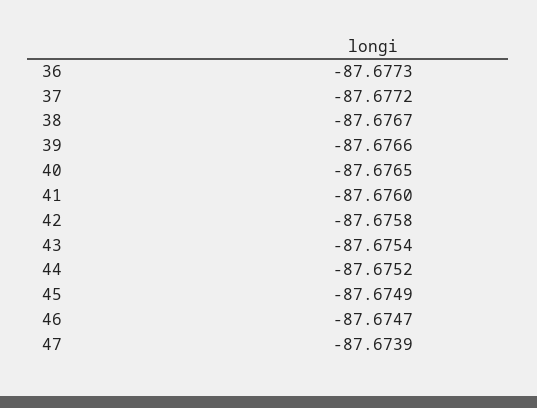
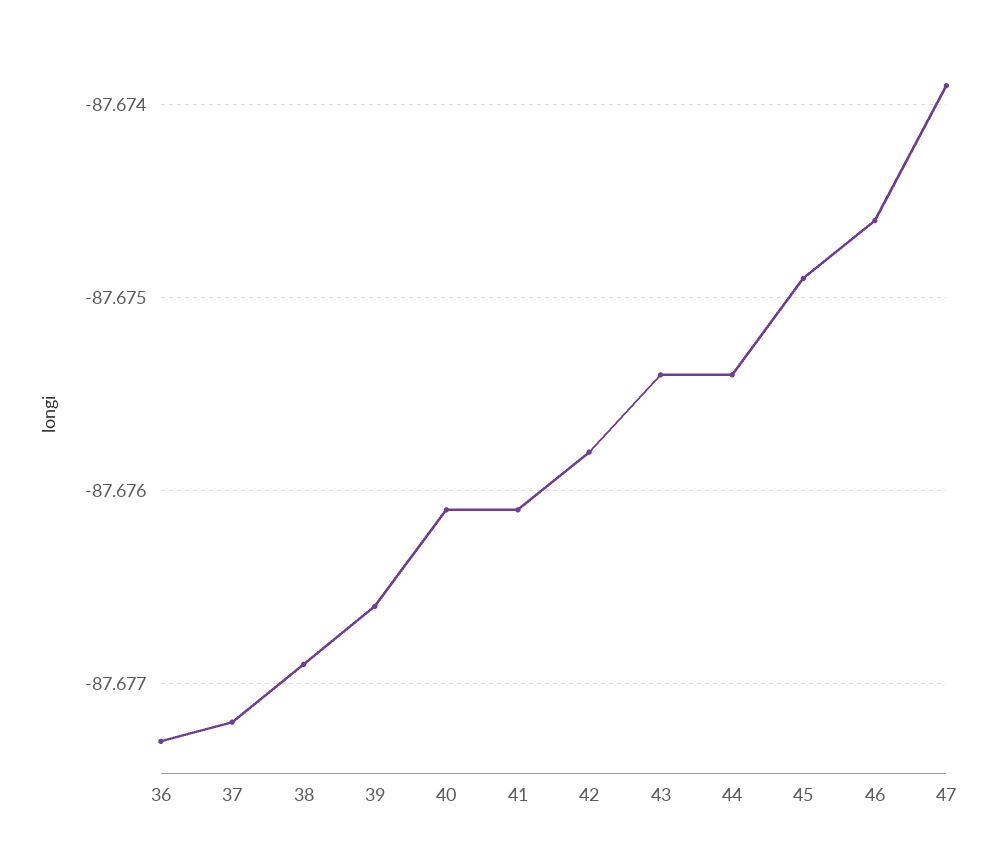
  {
    "36": -87.6773,
    "37": -87.6772,
-   "38": -87.6767,
+   "38": -87.6769,
    "39": -87.6766,
-   "40": -87.6765,
+   "40": -87.6761,
-   "41": -87.676,
+   "41": -87.6761,
    "42": -87.6758,
    "43": -87.6754,
-   "44": -87.6752,
+   "44": -87.6754,
    "45": -87.6749,
-   "46": -87.6747,
+   "46": -87.6746,
    "47": -87.6739
  }

